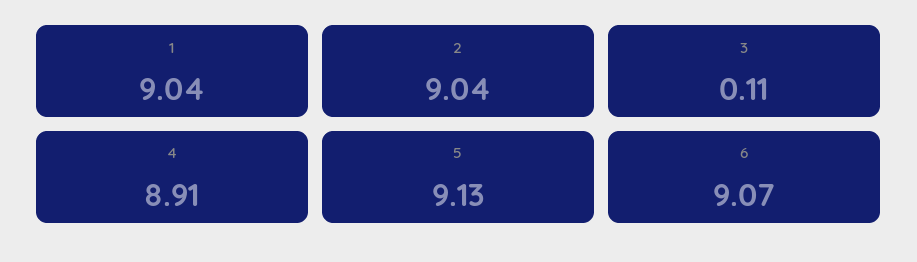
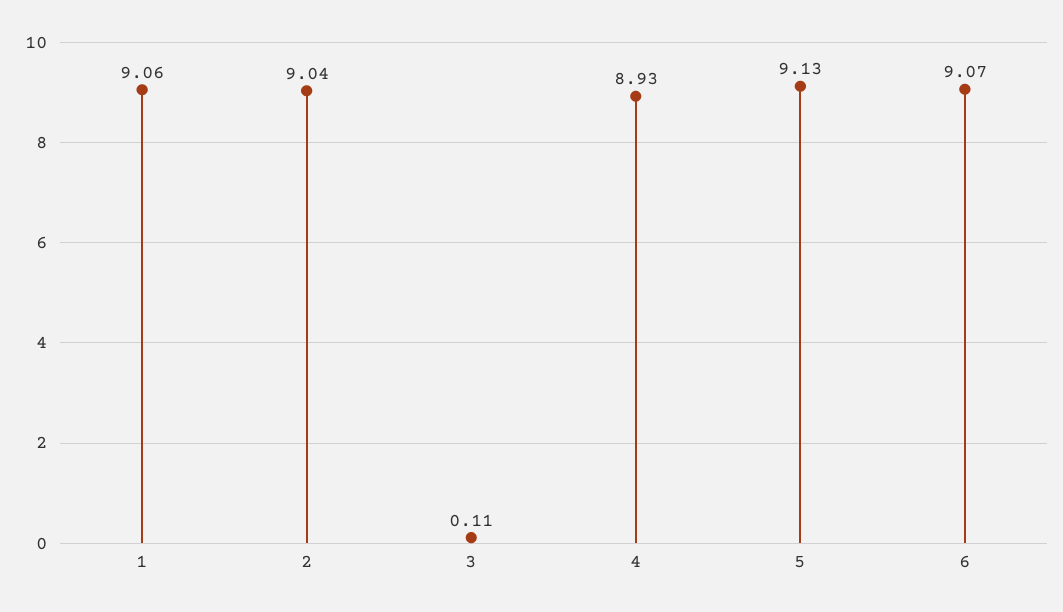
  {
-   "1": 9.04,
+   "1": 9.06,
    "2": 9.04,
    "3": 0.11,
-   "4": 8.91,
+   "4": 8.93,
    "5": 9.13,
    "6": 9.07
  }

